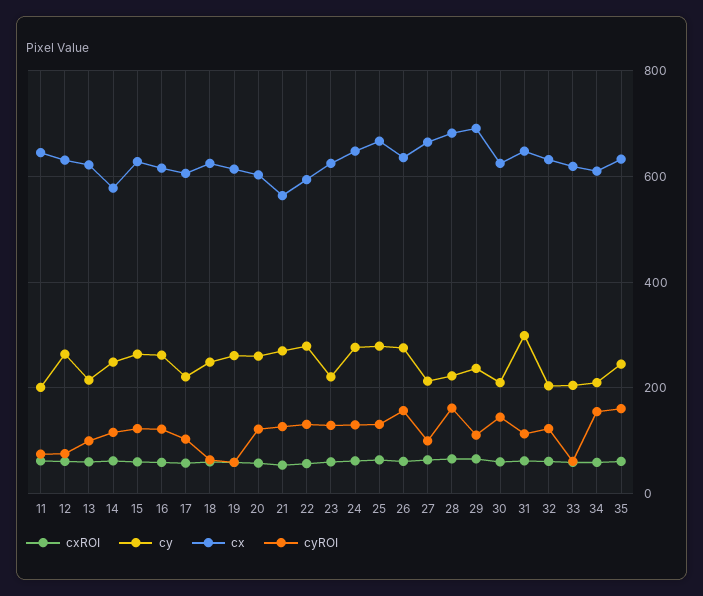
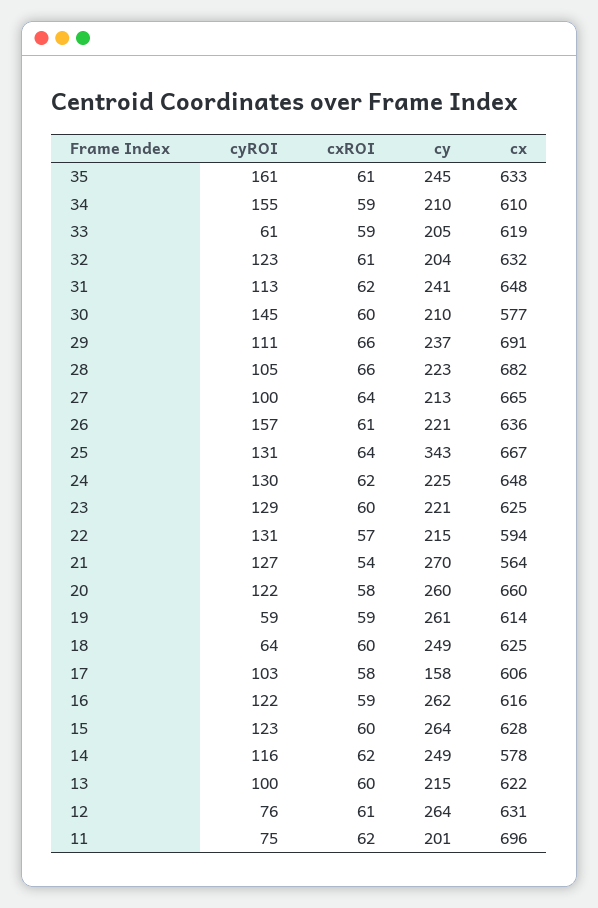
  {
    "cxROI": {
      "11": 62,
      "12": 61,
      "13": 60,
      "14": 62,
      "15": 60,
      "16": 59,
      "17": 58,
      "18": 60,
      "19": 59,
      "20": 58,
      "21": 54,
      "22": 57,
      "23": 60,
      "24": 62,
      "25": 64,
      "26": 61,
      "27": 64,
      "28": 66,
      "29": 66,
      "30": 60,
      "31": 62,
      "32": 61,
      "33": 59,
      "34": 59,
      "35": 61
    },
    "cy": {
      "11": 201,
      "12": 264,
      "13": 215,
      "14": 249,
      "15": 264,
      "16": 262,
-     "17": 220,
+     "17": 158,
      "18": 249,
      "19": 261,
      "20": 260,
      "21": 270,
-     "22": 280,
+     "22": 215,
      "23": 221,
-     "24": 280,
+     "24": 225,
-     "25": 280,
+     "25": 343,
-     "26": 280,
+     "26": 221,
      "27": 213,
      "28": 223,
      "29": 237,
      "30": 210,
-     "31": 300,
+     "31": 241,
      "32": 204,
      "33": 205,
      "34": 210,
      "35": 245
    },
    "cx": {
-     "11": 640,
+     "11": 696,
      "12": 631,
      "13": 622,
      "14": 578,
      "15": 628,
      "16": 616,
      "17": 606,
      "18": 625,
      "19": 614,
-     "20": 600,
+     "20": 660,
      "21": 564,
      "22": 594,
      "23": 625,
      "24": 648,
      "25": 667,
      "26": 636,
      "27": 665,
      "28": 682,
      "29": 691,
-     "30": 620,
+     "30": 577,
      "31": 648,
      "32": 632,
      "33": 619,
      "34": 610,
      "35": 633
    },
    "cyROI": {
      "11": 75,
      "12": 76,
      "13": 100,
      "14": 116,
      "15": 123,
      "16": 122,
      "17": 103,
      "18": 64,
      "19": 59,
      "20": 122,
      "21": 127,
      "22": 131,
      "23": 129,
      "24": 130,
      "25": 131,
      "26": 157,
      "27": 100,
-     "28": 160,
+     "28": 105,
      "29": 111,
      "30": 145,
      "31": 113,
      "32": 123,
      "33": 61,
      "34": 155,
      "35": 161
    }
  }

